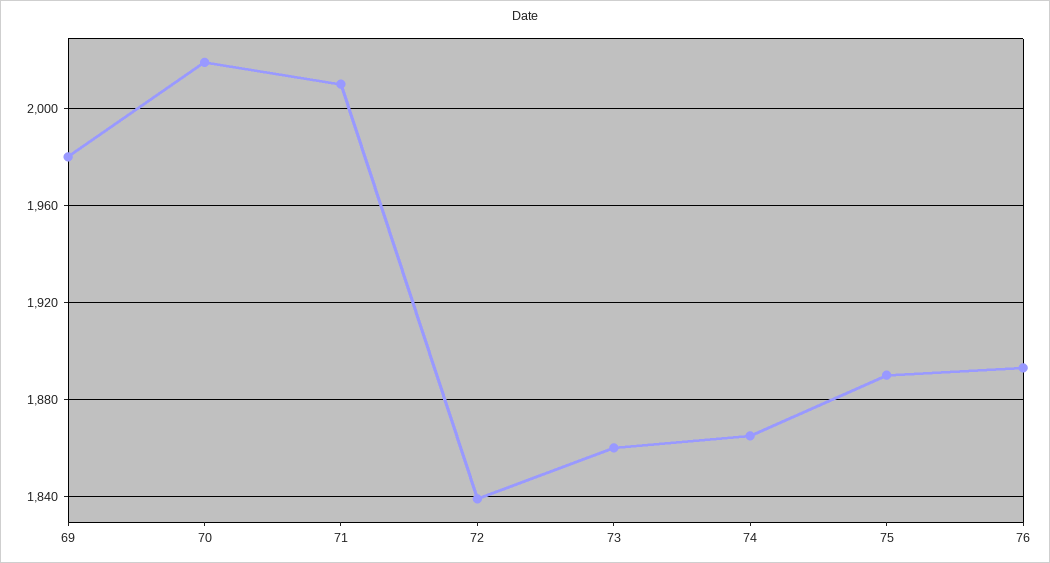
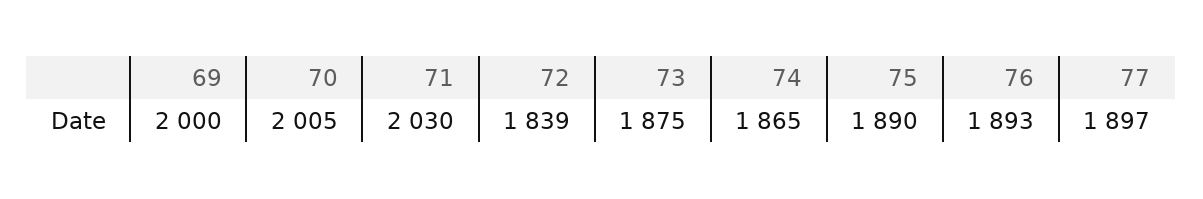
  {
-   "69": 1980,
+   "69": 2000,
-   "70": 2020,
+   "70": 2005,
-   "71": 2010,
+   "71": 2030,
    "72": 1839,
-   "73": 1860,
+   "73": 1875,
    "74": 1865,
    "75": 1890,
-   "76": 1893
+   "76": 1893,
+   "77": 1897
  }

